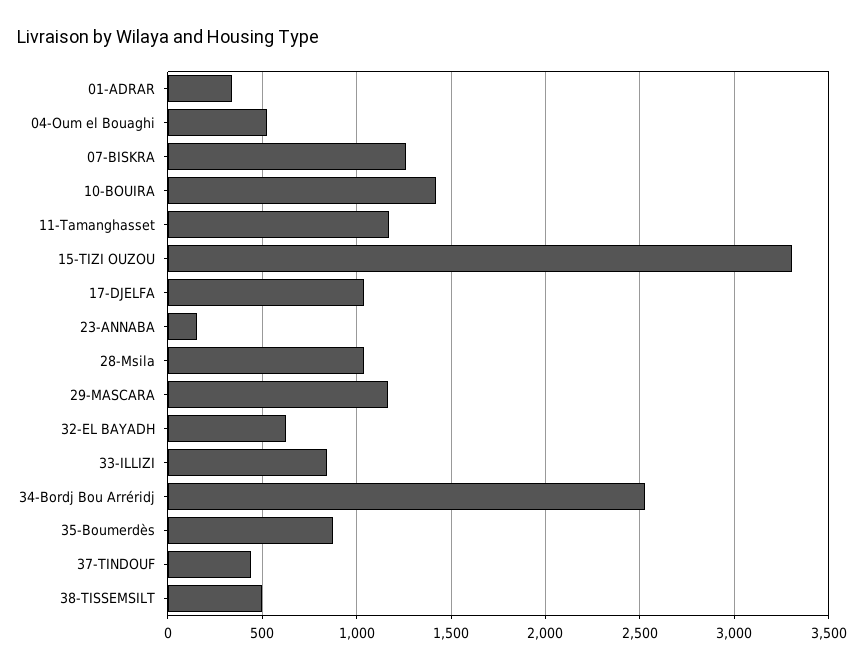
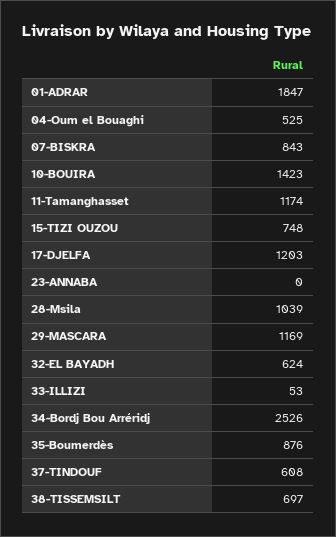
  {
-   "01-ADRAR": 350,
+   "01-ADRAR": 1847,
    "04-Oum el Bouaghi": 525,
-   "07-BISKRA": 1250,
+   "07-BISKRA": 843,
    "10-BOUIRA": 1423,
    "11-Tamanghasset": 1174,
-   "15-TIZI OUZOU": 3300,
+   "15-TIZI OUZOU": 748,
-   "17-DJELFA": 1050,
+   "17-DJELFA": 1203,
-   "23-ANNABA": 150,
+   "23-ANNABA": 0,
    "28-Msila": 1039,
    "29-MASCARA": 1169,
    "32-EL BAYADH": 624,
-   "33-ILLIZI": 850,
+   "33-ILLIZI": 53,
    "34-Bordj Bou Arréridj": 2526,
    "35-Boumerdès": 876,
-   "37-TINDOUF": 450,
+   "37-TINDOUF": 608,
-   "38-TISSEMSILT": 500
+   "38-TISSEMSILT": 697
  }

